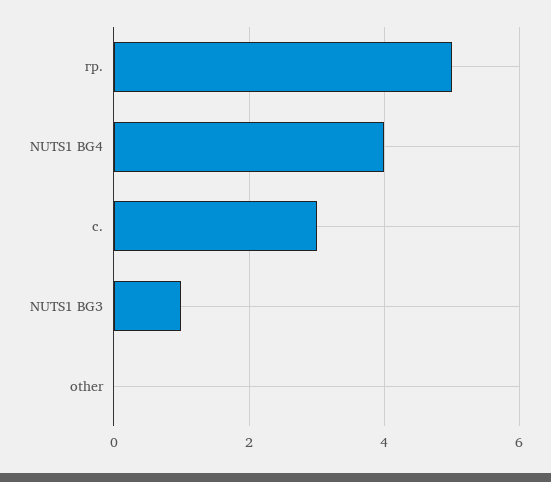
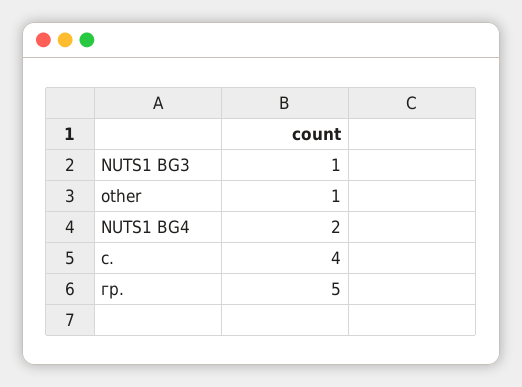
  {
    "гр.": 5,
-   "NUTS1 BG4": 4,
+   "NUTS1 BG4": 2,
-   "с.": 3,
+   "с.": 4,
    "NUTS1 BG3": 1,
-   "other": 0
+   "other": 1
  }

